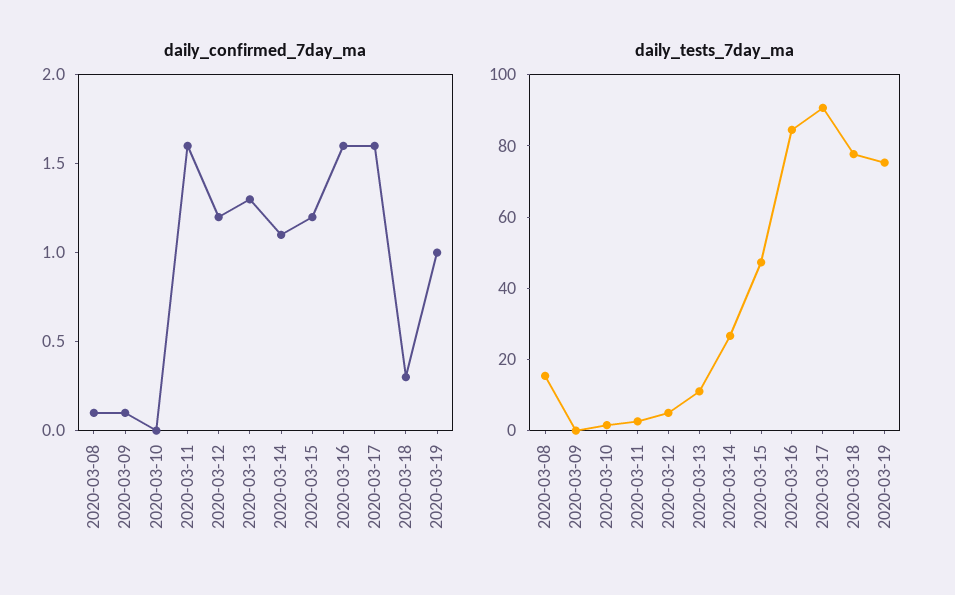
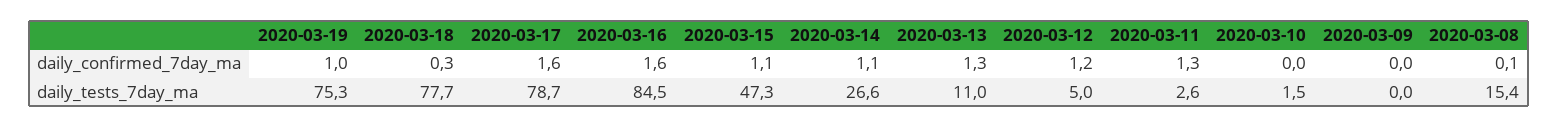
  {
    "daily_confirmed_7day_ma": {
      "2020-03-08": 0.1,
-     "2020-03-09": 0.1,
+     "2020-03-09": 0,
      "2020-03-10": 0,
-     "2020-03-11": 1.6,
+     "2020-03-11": 1.3,
      "2020-03-12": 1.2,
      "2020-03-13": 1.3,
      "2020-03-14": 1.1,
-     "2020-03-15": 1.2,
+     "2020-03-15": 1.1,
      "2020-03-16": 1.6,
      "2020-03-17": 1.6,
      "2020-03-18": 0.3,
      "2020-03-19": 1
    },
    "daily_tests_7day_ma": {
      "2020-03-08": 15.4,
      "2020-03-09": 0,
      "2020-03-10": 1.5,
      "2020-03-11": 2.6,
      "2020-03-12": 5,
      "2020-03-13": 11,
      "2020-03-14": 26.6,
      "2020-03-15": 47.3,
      "2020-03-16": 84.5,
-     "2020-03-17": 90,
+     "2020-03-17": 78.7,
      "2020-03-18": 77.7,
      "2020-03-19": 75.3
    }
  }

